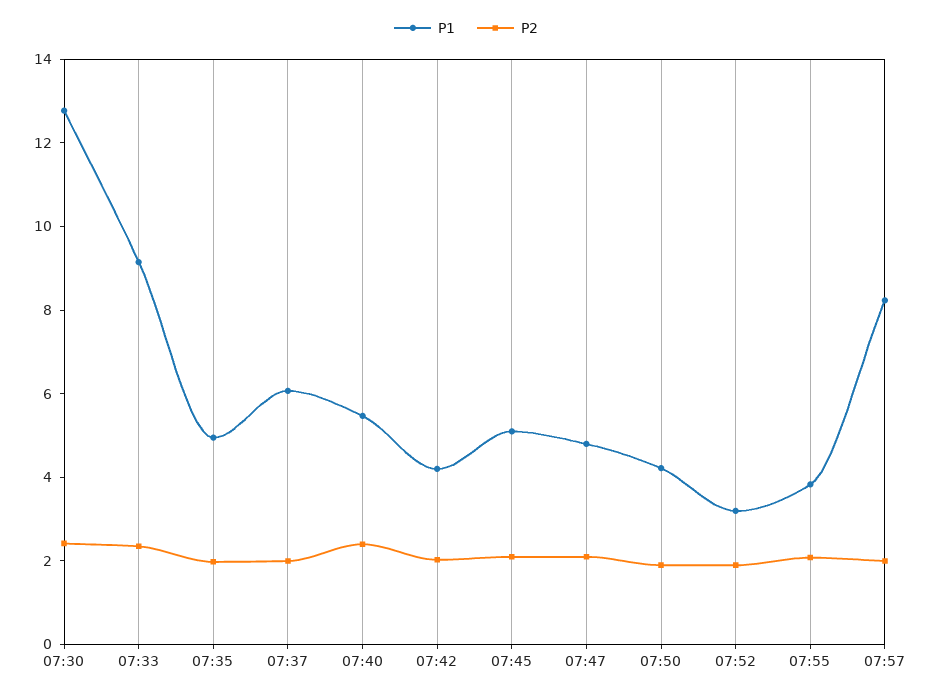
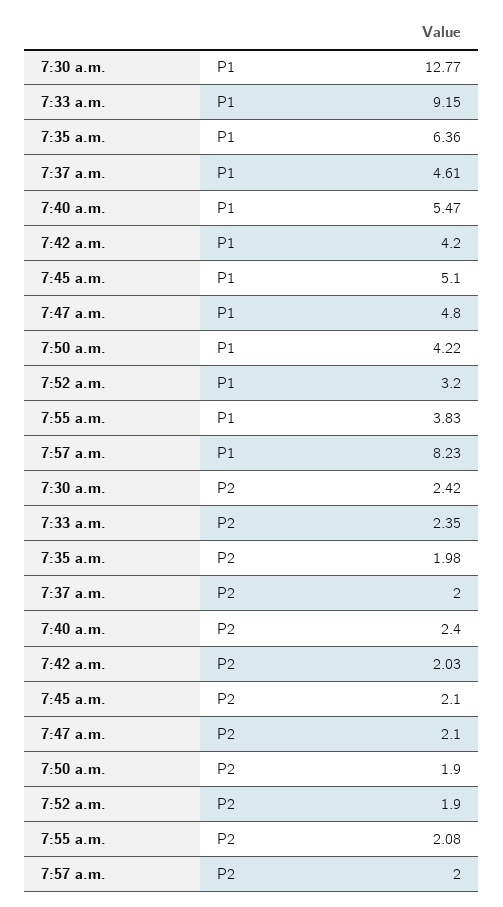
  {
    "P1": {
      "07:30": 12.77,
      "07:33": 9.15,
-     "07:35": 5,
+     "07:35": 6.36,
-     "07:37": 6,
+     "07:37": 4.61,
      "07:40": 5.47,
      "07:42": 4.2,
      "07:45": 5.1,
      "07:47": 4.8,
      "07:50": 4.22,
      "07:52": 3.2,
      "07:55": 3.83,
      "07:57": 8.23
    },
    "P2": {
      "07:30": 2.42,
      "07:33": 2.35,
      "07:35": 1.98,
      "07:37": 2,
      "07:40": 2.4,
      "07:42": 2.03,
      "07:45": 2.1,
      "07:47": 2.1,
      "07:50": 1.9,
      "07:52": 1.9,
      "07:55": 2.08,
      "07:57": 2
    }
  }

